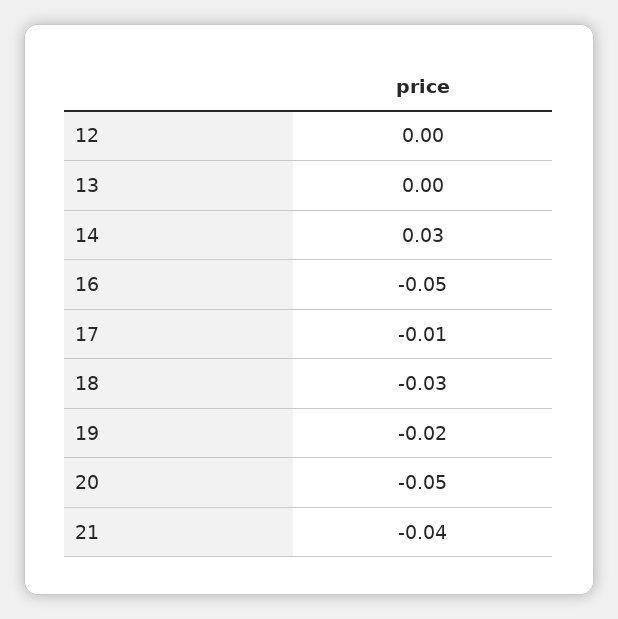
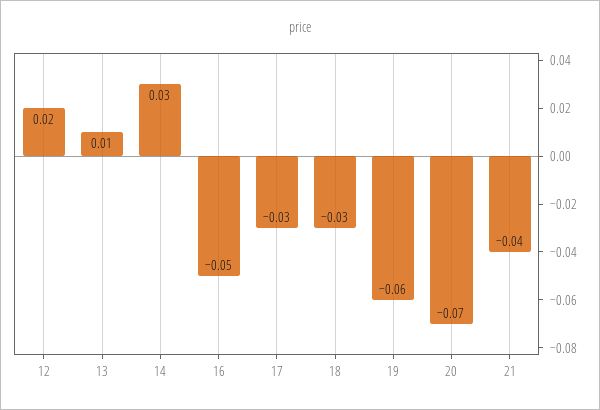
  {
-   "12": 0,
+   "12": 0.02,
-   "13": 0,
+   "13": 0.01,
    "14": 0.03,
    "16": -0.05,
-   "17": -0.01,
+   "17": -0.03,
    "18": -0.03,
-   "19": -0.02,
+   "19": -0.06,
-   "20": -0.05,
+   "20": -0.07,
    "21": -0.04
  }

